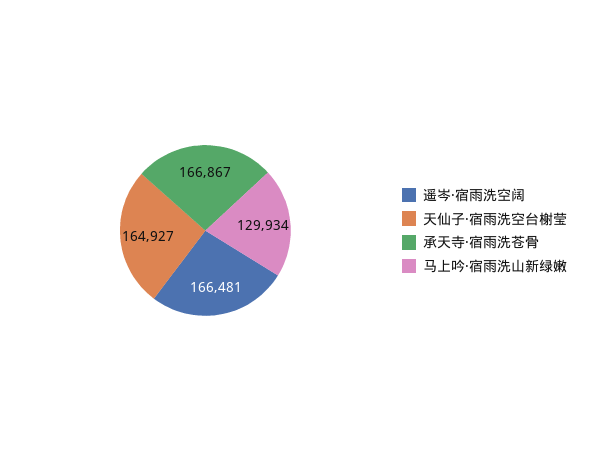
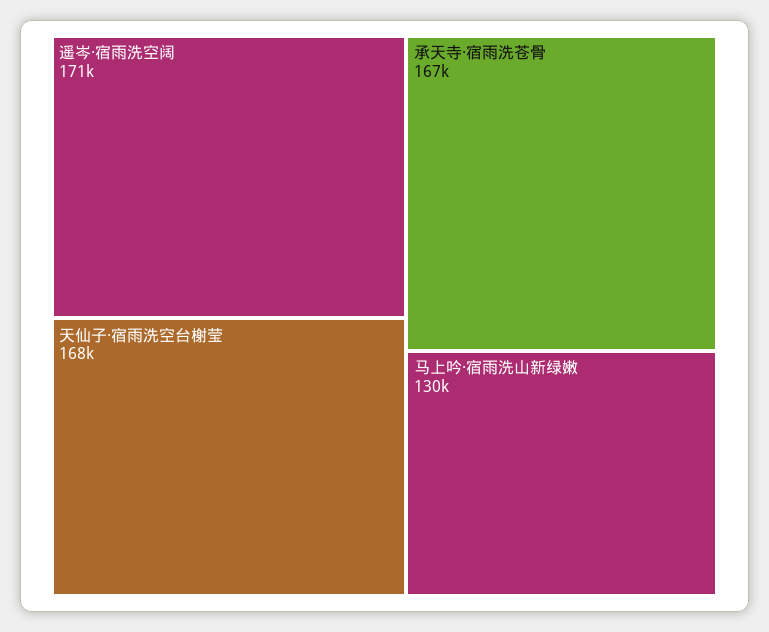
  {
-   "遥岑·宿雨洗空阔": 166481,
+   "遥岑·宿雨洗空阔": 171000,
-   "天仙子·宿雨洗空台榭莹": 164927,
+   "天仙子·宿雨洗空台榭莹": 168000,
    "承天寺·宿雨洗苍骨": 166867,
    "马上吟·宿雨洗山新绿嫩": 129934
  }

